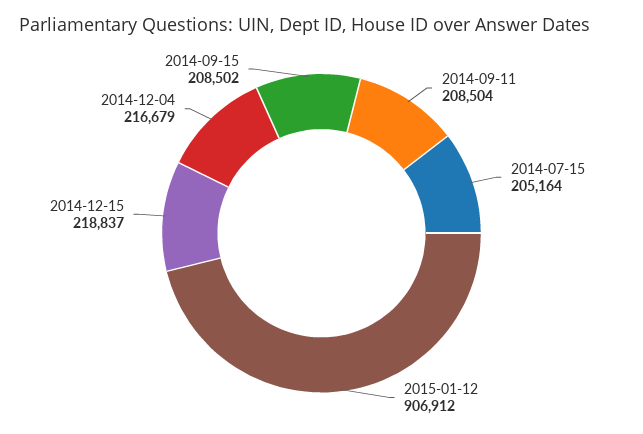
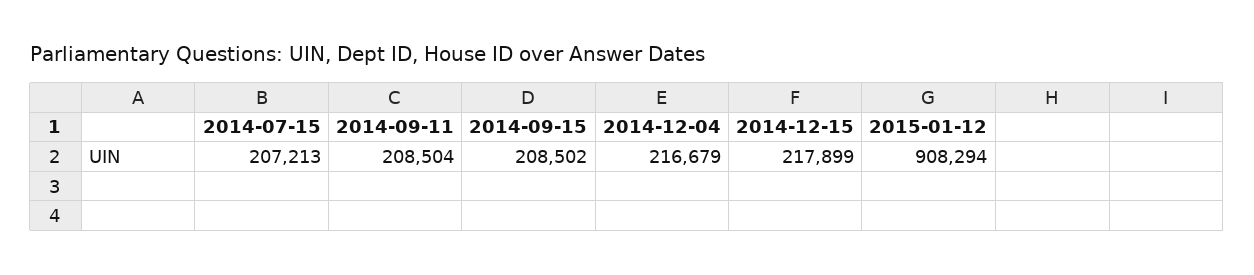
  {
    "2014-09-11": 208504,
-   "2014-07-15": 205164,
+   "2014-07-15": 207213,
-   "2015-01-12": 906912,
+   "2015-01-12": 908294,
-   "2014-12-15": 218837,
+   "2014-12-15": 217899,
    "2014-12-04": 216679,
    "2014-09-15": 208502
  }

